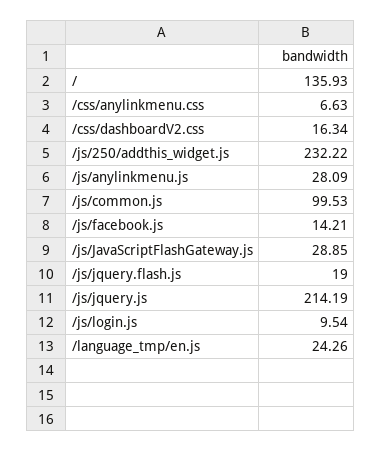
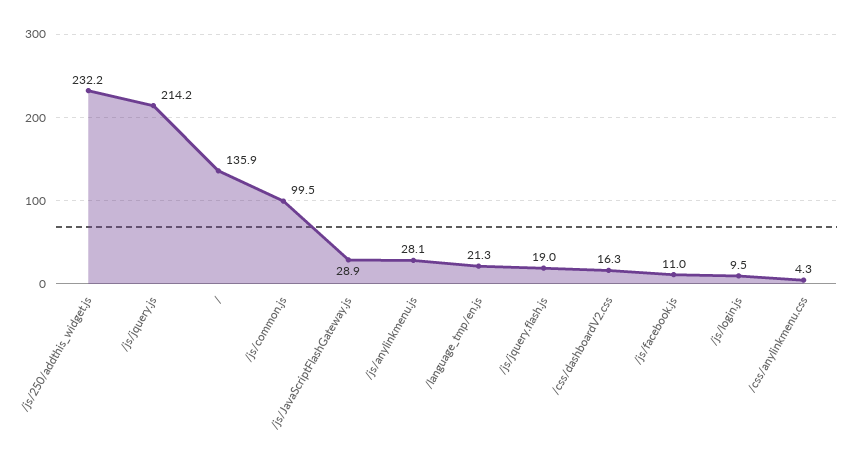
  {
    "/": 135.93,
-   "/css/anylinkmenu.css": 6.63,
+   "/css/anylinkmenu.css": 4.3,
    "/css/dashboardV2.css": 16.34,
    "/js/250/addthis_widget.js": 232.22,
    "/js/anylinkmenu.js": 28.09,
    "/js/common.js": 99.53,
-   "/js/facebook.js": 14.21,
+   "/js/facebook.js": 11,
    "/js/JavaScriptFlashGateway.js": 28.85,
    "/js/jquery.flash.js": 19,
    "/js/jquery.js": 214.19,
    "/js/login.js": 9.54,
-   "/language_tmp/en.js": 24.26
+   "/language_tmp/en.js": 21.3
  }

